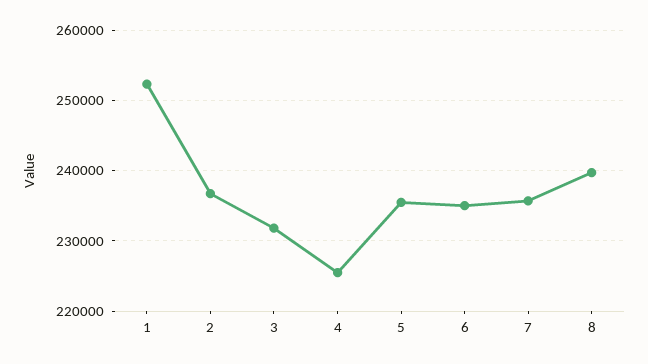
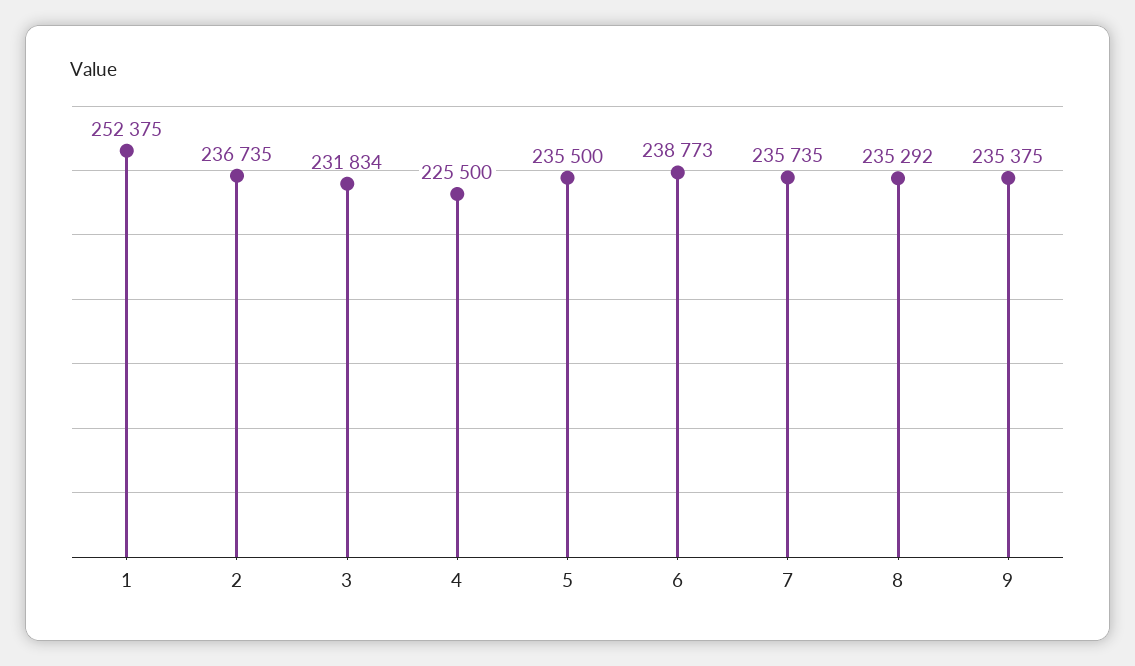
  {
    "1": 252375,
    "2": 236735,
    "3": 231834,
    "4": 225500,
    "5": 235500,
-   "6": 235000,
+   "6": 238773,
    "7": 235735,
-   "8": 240000
+   "8": 235292,
+   "9": 235375
  }

